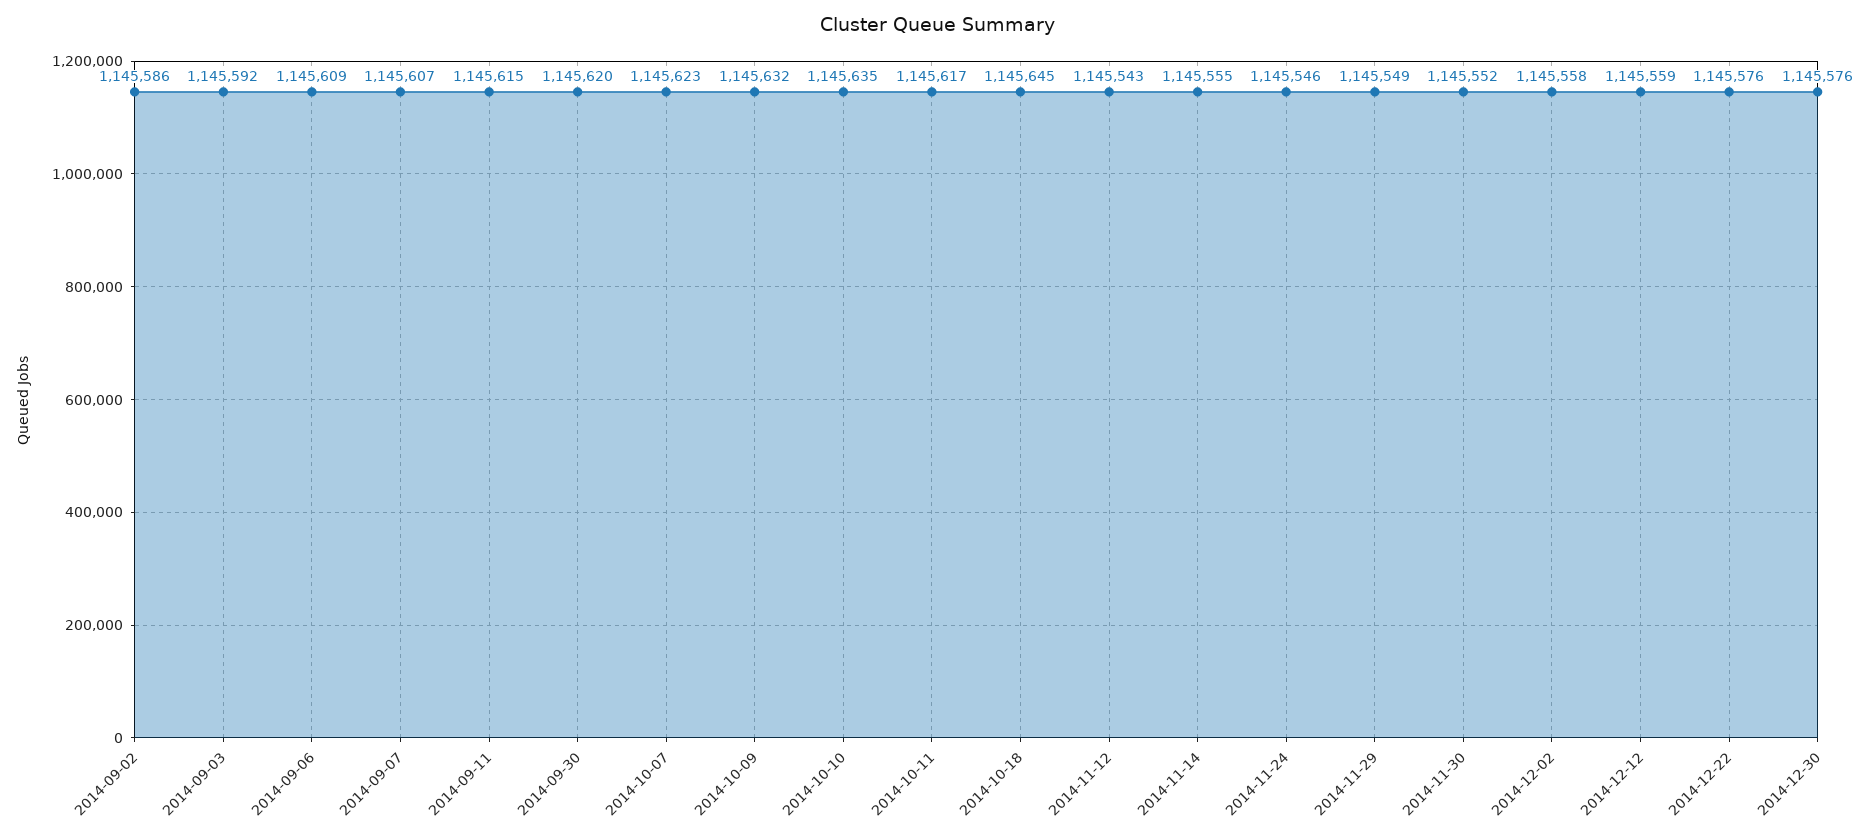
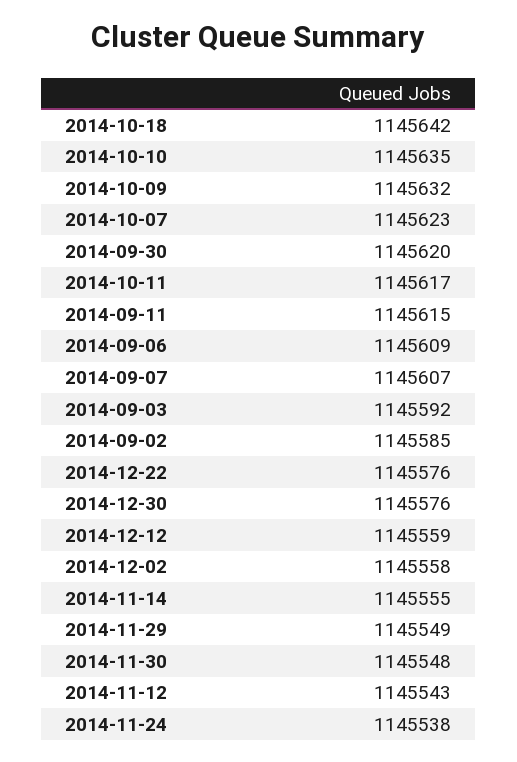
  {
-   "2014-09-02": 1145586,
+   "2014-09-02": 1145585,
    "2014-09-03": 1145592,
    "2014-09-06": 1145609,
    "2014-09-07": 1145607,
    "2014-09-11": 1145615,
    "2014-09-30": 1145620,
    "2014-10-07": 1145623,
    "2014-10-09": 1145632,
    "2014-10-10": 1145635,
    "2014-10-11": 1145617,
-   "2014-10-18": 1145645,
+   "2014-10-18": 1145642,
    "2014-11-12": 1145543,
    "2014-11-14": 1145555,
-   "2014-11-24": 1145546,
+   "2014-11-24": 1145538,
    "2014-11-29": 1145549,
-   "2014-11-30": 1145552,
+   "2014-11-30": 1145548,
    "2014-12-02": 1145558,
    "2014-12-12": 1145559,
    "2014-12-22": 1145576,
    "2014-12-30": 1145576
  }

